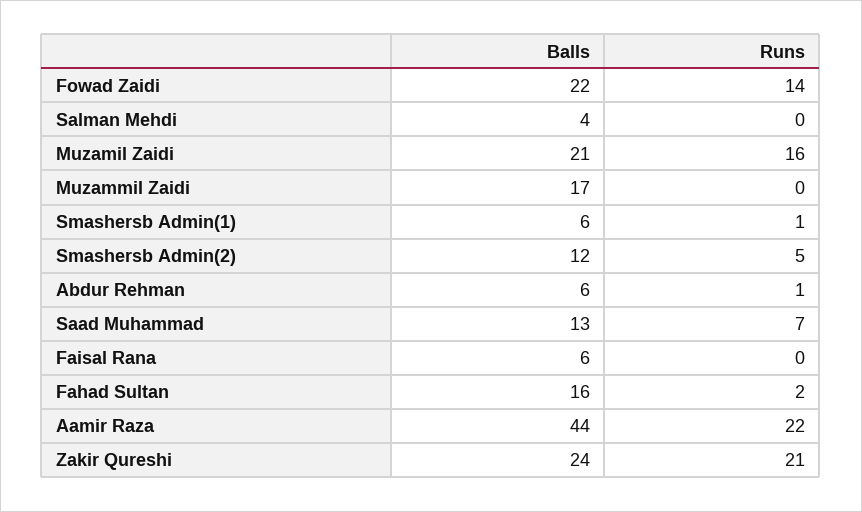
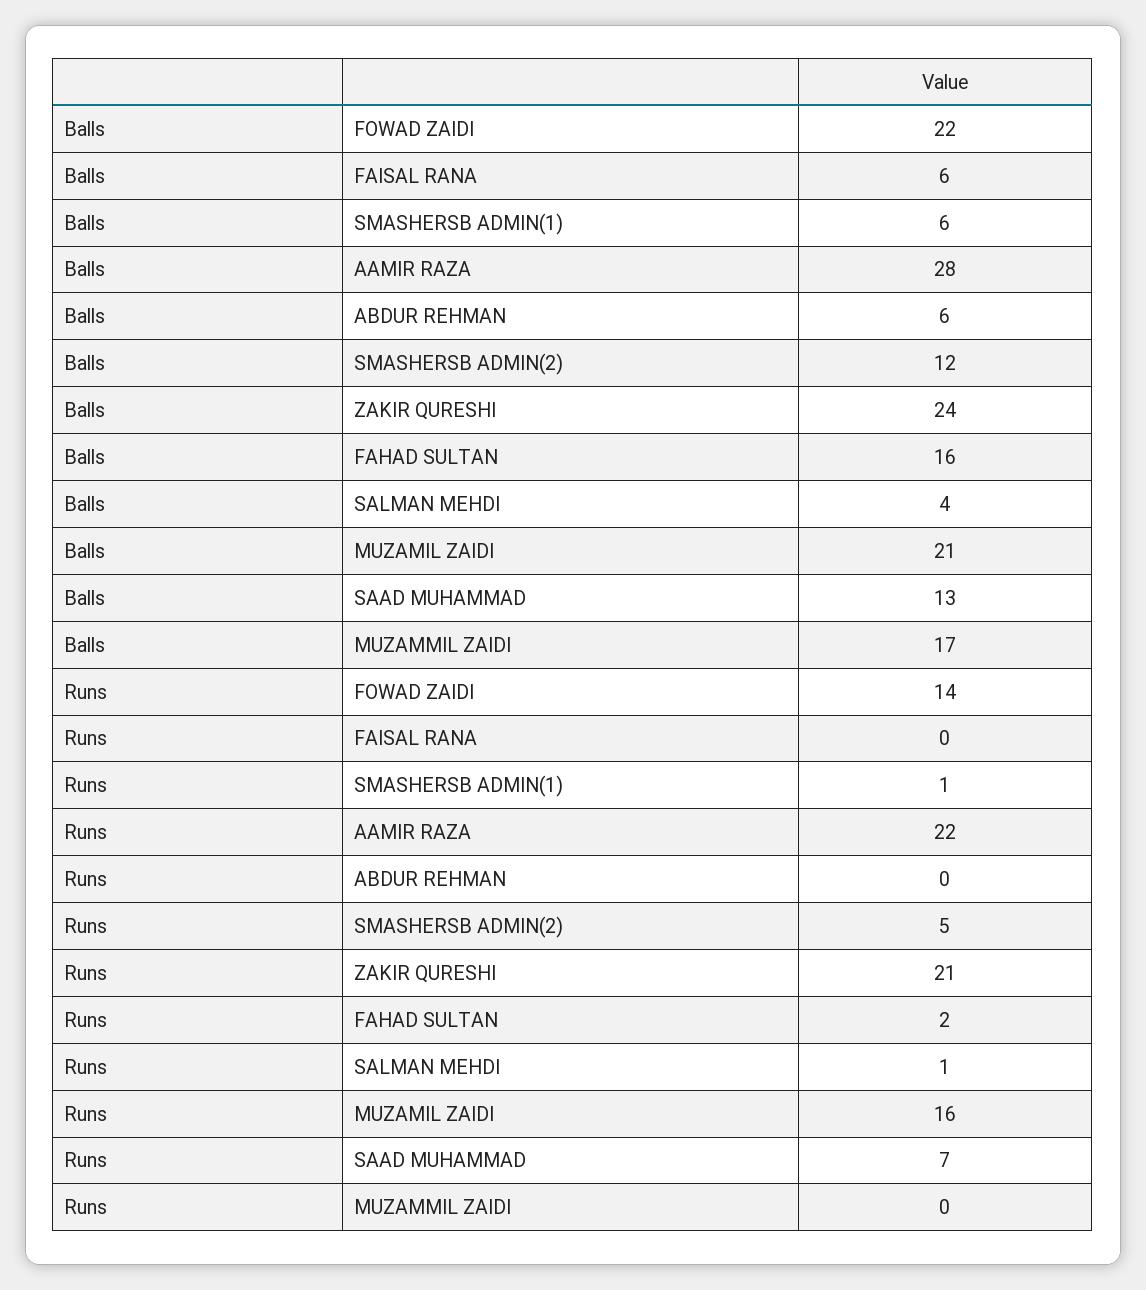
  {
    "Balls": {
      "Fowad Zaidi": 22,
      "Salman Mehdi": 4,
      "Muzamil Zaidi": 21,
      "Muzammil Zaidi": 17,
      "Smashersb Admin(1)": 6,
      "Smashersb Admin(2)": 12,
      "Abdur Rehman": 6,
      "Saad Muhammad": 13,
      "Faisal Rana": 6,
      "Fahad Sultan": 16,
-     "Aamir Raza": 44,
+     "Aamir Raza": 28,
      "Zakir Qureshi": 24
    },
    "Runs": {
      "Fowad Zaidi": 14,
-     "Salman Mehdi": 0,
+     "Salman Mehdi": 1,
      "Muzamil Zaidi": 16,
      "Muzammil Zaidi": 0,
      "Smashersb Admin(1)": 1,
      "Smashersb Admin(2)": 5,
-     "Abdur Rehman": 1,
+     "Abdur Rehman": 0,
      "Saad Muhammad": 7,
      "Faisal Rana": 0,
      "Fahad Sultan": 2,
      "Aamir Raza": 22,
      "Zakir Qureshi": 21
    }
  }

